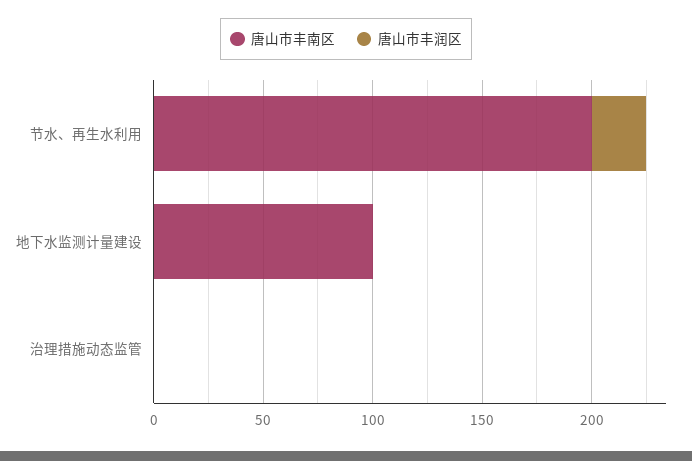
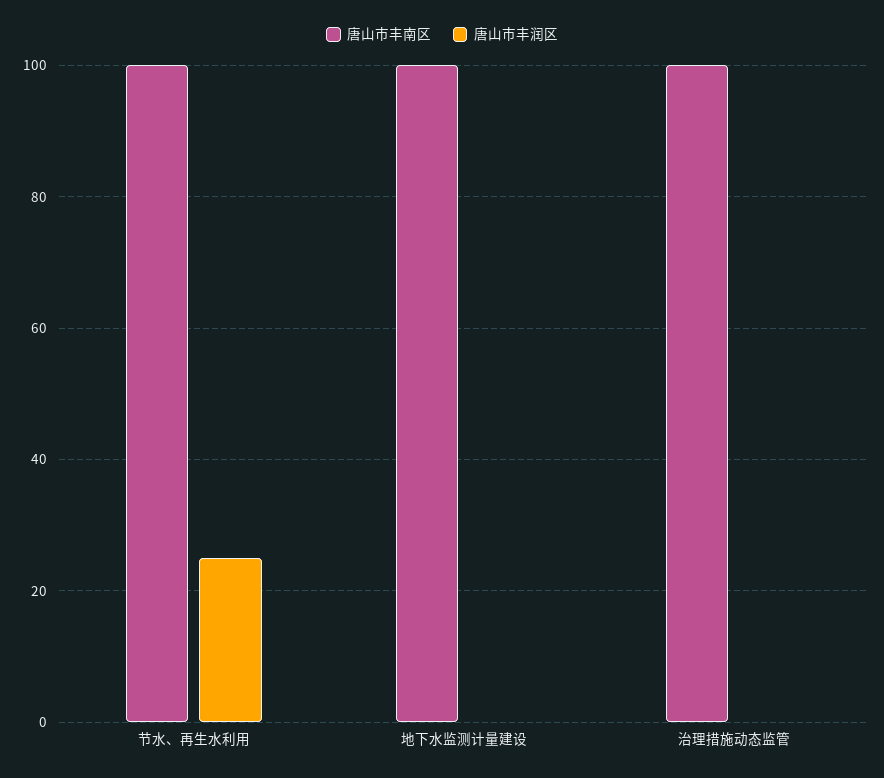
  {
    "唐山市丰南区": {
-     "节水、再生水利用": 200,
+     "节水、再生水利用": 100,
      "地下水监测计量建设": 100,
-     "治理措施动态监管": 0
+     "治理措施动态监管": 100
    },
    "唐山市丰润区": {
      "节水、再生水利用": 25,
      "地下水监测计量建设": 0,
      "治理措施动态监管": 0
    }
  }

